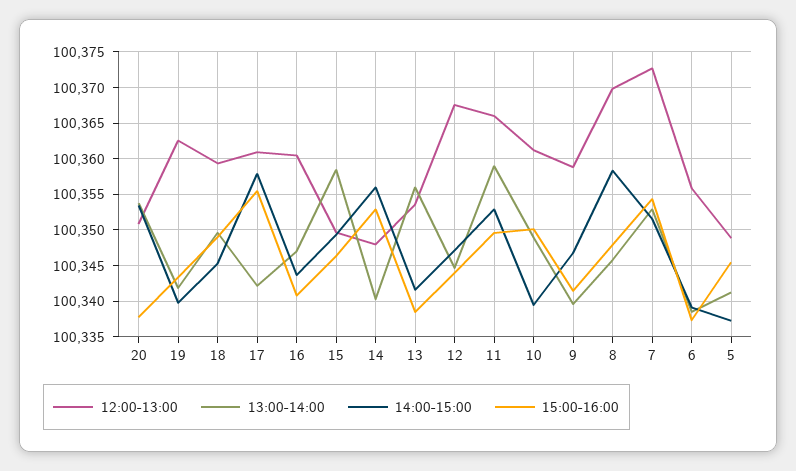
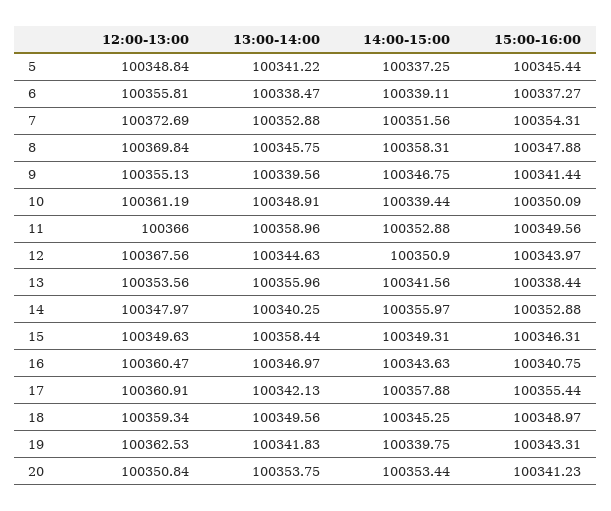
  {
    "12:00-13:00": {
      "20": 100350.84,
      "19": 100362.53,
      "18": 100359.34,
      "17": 100360.91,
      "16": 100360.47,
      "15": 100349.63,
      "14": 100347.97,
      "13": 100353.56,
      "12": 100367.56,
      "11": 100366,
      "10": 100361.19,
-     "9": 100359,
+     "9": 100355.13,
      "8": 100369.84,
      "7": 100372.69,
      "6": 100355.81,
      "5": 100348.84
    },
    "13:00-14:00": {
      "20": 100353.75,
      "19": 100341.83,
      "18": 100349.56,
      "17": 100342.13,
      "16": 100346.97,
      "15": 100358.44,
      "14": 100340.25,
      "13": 100355.96,
      "12": 100344.63,
      "11": 100358.96,
      "10": 100348.91,
      "9": 100339.56,
      "8": 100345.75,
      "7": 100352.88,
      "6": 100338.47,
      "5": 100341.22
    },
    "14:00-15:00": {
      "20": 100353.44,
      "19": 100339.75,
      "18": 100345.25,
      "17": 100357.88,
      "16": 100343.63,
      "15": 100349.31,
      "14": 100355.97,
      "13": 100341.56,
-     "12": 100347,
+     "12": 100350.9,
      "11": 100352.88,
      "10": 100339.44,
      "9": 100346.75,
      "8": 100358.31,
      "7": 100351.56,
      "6": 100339.11,
      "5": 100337.25
    },
    "15:00-16:00": {
-     "20": 100338,
+     "20": 100341.23,
      "19": 100343.31,
      "18": 100348.97,
      "17": 100355.44,
      "16": 100340.75,
      "15": 100346.31,
      "14": 100352.88,
      "13": 100338.44,
      "12": 100343.97,
      "11": 100349.56,
      "10": 100350.09,
      "9": 100341.44,
      "8": 100347.88,
      "7": 100354.31,
      "6": 100337.27,
      "5": 100345.44
    }
  }

